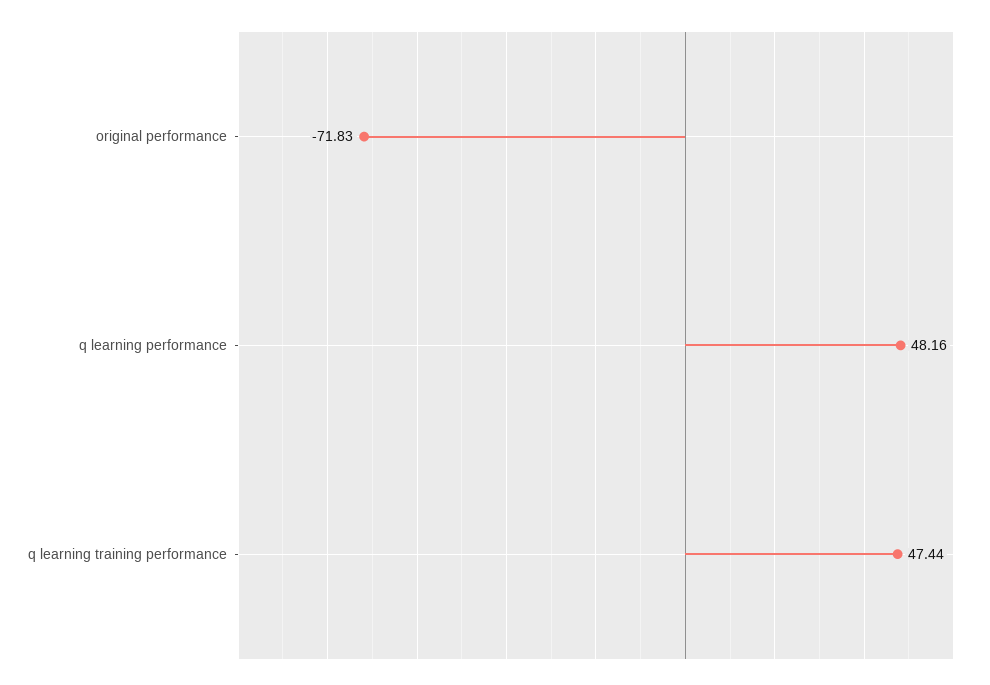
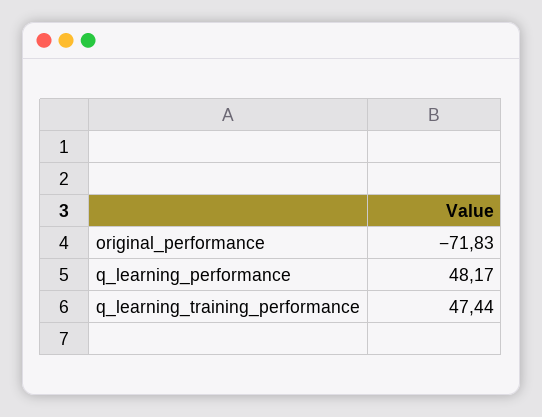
  {
    "original performance": -71.83,
-   "q learning performance": 48.16,
+   "q learning performance": 48.17,
    "q learning training performance": 47.44
  }

